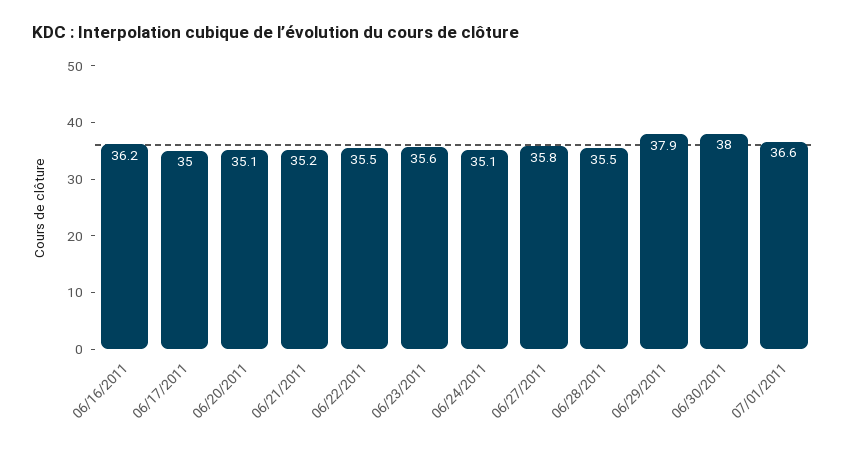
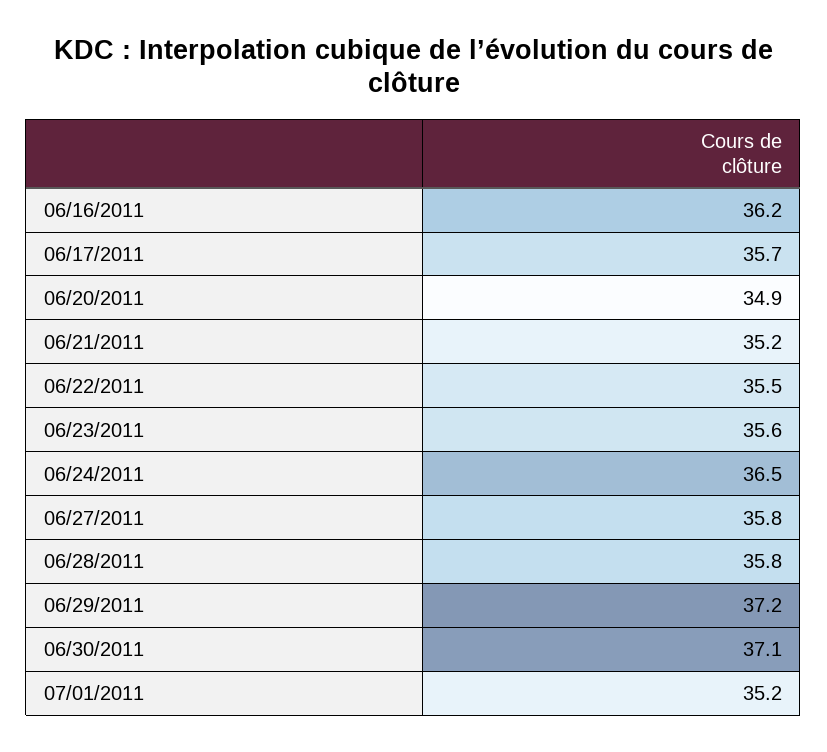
  {
    "06/16/2011": 36.2,
-   "06/17/2011": 35,
+   "06/17/2011": 35.7,
-   "06/20/2011": 35.1,
+   "06/20/2011": 34.9,
    "06/21/2011": 35.2,
    "06/22/2011": 35.5,
    "06/23/2011": 35.6,
-   "06/24/2011": 35.1,
+   "06/24/2011": 36.5,
    "06/27/2011": 35.8,
-   "06/28/2011": 35.5,
+   "06/28/2011": 35.8,
-   "06/29/2011": 37.9,
+   "06/29/2011": 37.2,
-   "06/30/2011": 38,
+   "06/30/2011": 37.1,
-   "07/01/2011": 36.6
+   "07/01/2011": 35.2
  }

